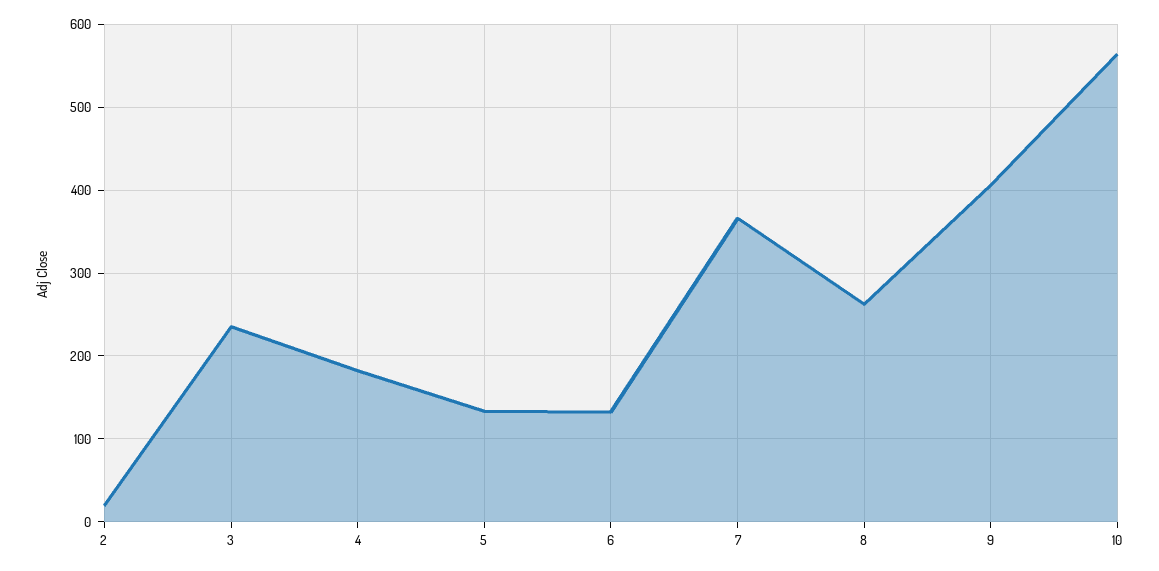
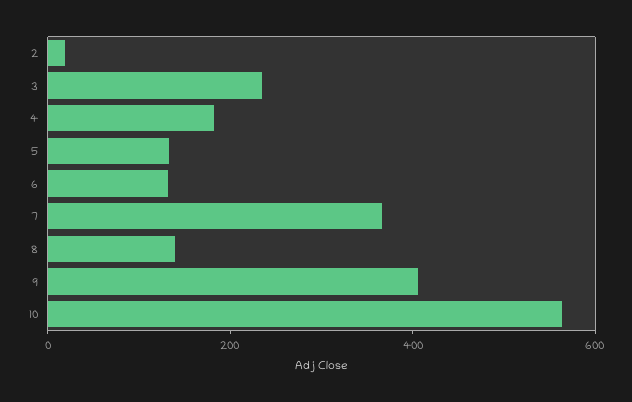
  {
    "2": 20,
    "3": 240,
    "4": 180,
    "5": 130,
    "6": 130,
    "7": 370,
-   "8": 260,
+   "8": 150,
    "9": 410,
    "10": 560
  }

